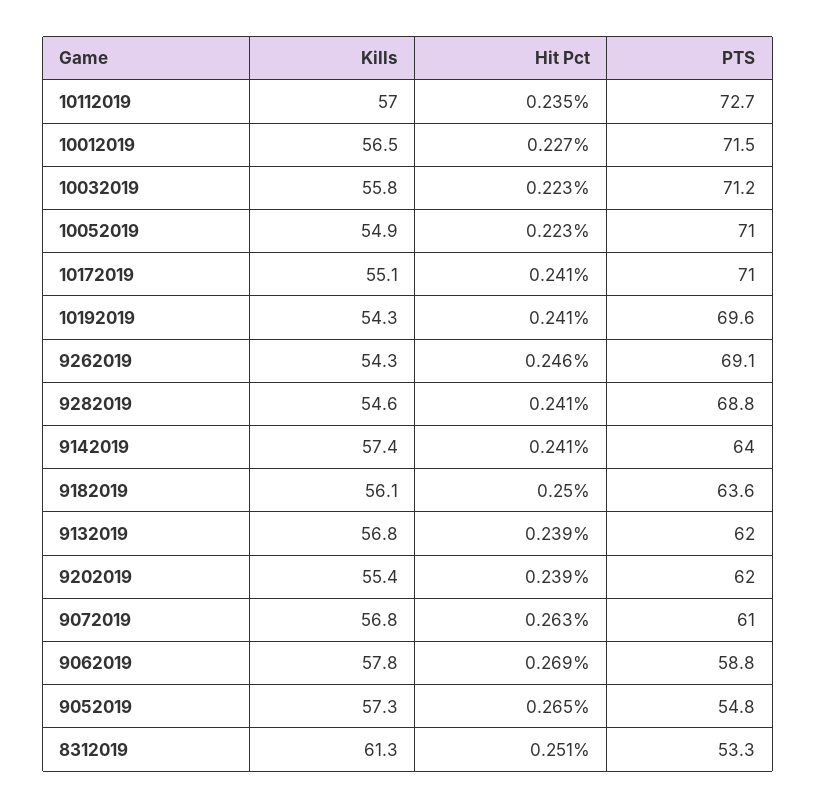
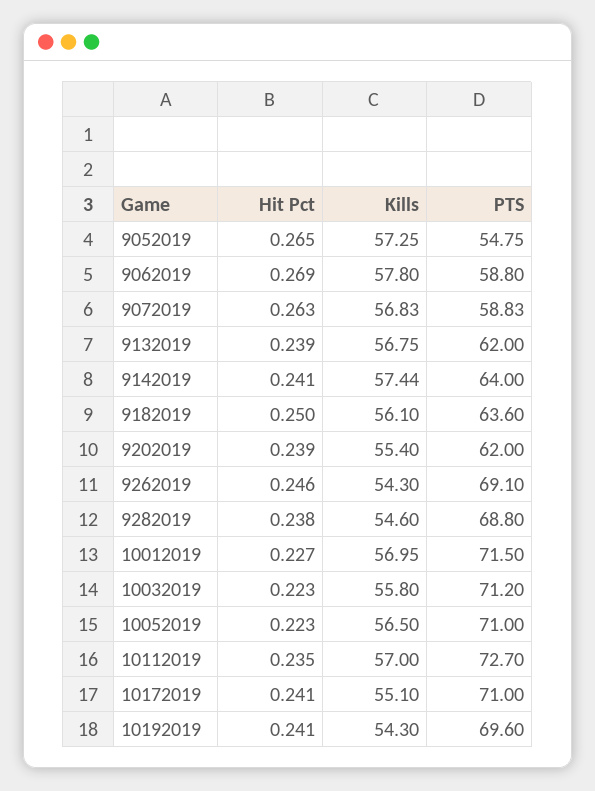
  {
    "Kills": {
      "10112019": 57,
-     "10012019": 56.5,
+     "10012019": 56.95,
      "10032019": 55.8,
-     "10052019": 54.9,
+     "10052019": 56.5,
      "10172019": 55.1,
      "10192019": 54.3,
      "9262019": 54.3,
      "9282019": 54.6,
      "9142019": 57.44,
      "9182019": 56.1,
      "9132019": 56.75,
      "9202019": 55.4,
      "9072019": 56.83,
      "9062019": 57.8,
-     "9052019": 57.25,
+     "9052019": 57.25
-     "8312019": 61.3
    },
    "Hit Pct": {
      "10112019": 0.235,
      "10012019": 0.227,
      "10032019": 0.223,
      "10052019": 0.223,
      "10172019": 0.241,
      "10192019": 0.241,
      "9262019": 0.246,
-     "9282019": 0.241,
+     "9282019": 0.238,
      "9142019": 0.241,
      "9182019": 0.25,
      "9132019": 0.239,
      "9202019": 0.239,
      "9072019": 0.263,
      "9062019": 0.269,
-     "9052019": 0.265,
+     "9052019": 0.265
-     "8312019": 0.251
    },
    "PTS": {
      "10112019": 72.7,
      "10012019": 71.5,
      "10032019": 71.2,
      "10052019": 71,
      "10172019": 71,
      "10192019": 69.6,
      "9262019": 69.1,
      "9282019": 68.8,
      "9142019": 64,
      "9182019": 63.6,
      "9132019": 62,
      "9202019": 62,
-     "9072019": 61,
+     "9072019": 58.83,
      "9062019": 58.8,
-     "9052019": 54.75,
+     "9052019": 54.75
-     "8312019": 53.3
    }
  }

